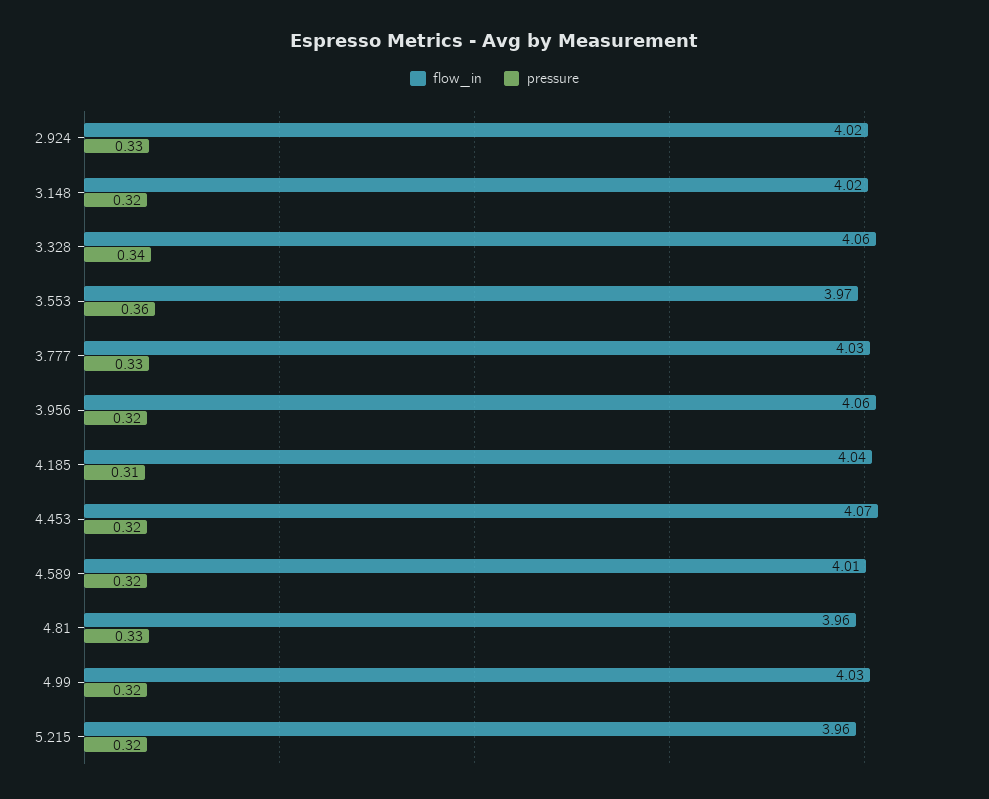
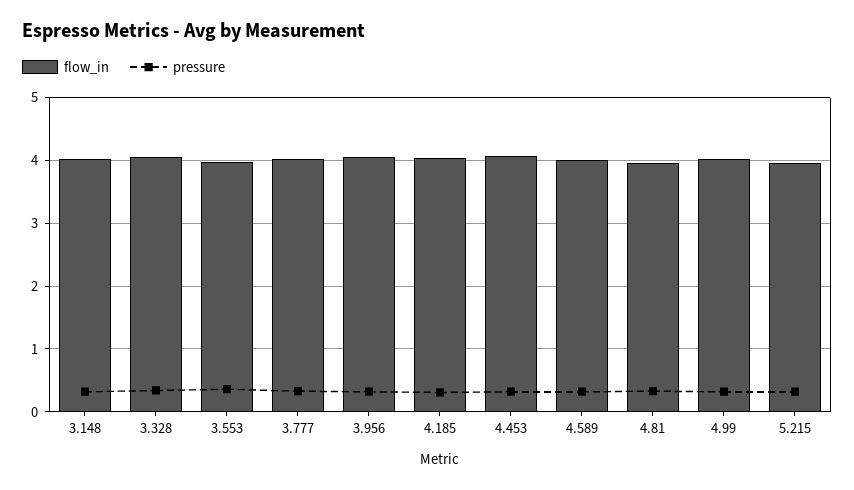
  {
    "flow_in": {
-     "2.924": 4.02,
      "3.148": 4.02,
      "3.328": 4.06,
      "3.553": 3.97,
      "3.777": 4.03,
      "3.956": 4.06,
      "4.185": 4.04,
      "4.453": 4.07,
      "4.589": 4.01,
      "4.81": 3.96,
      "4.99": 4.03,
      "5.215": 3.96
    },
    "pressure": {
-     "2.924": 0.33,
      "3.148": 0.32,
      "3.328": 0.34,
      "3.553": 0.36,
      "3.777": 0.33,
      "3.956": 0.32,
      "4.185": 0.31,
      "4.453": 0.32,
      "4.589": 0.32,
      "4.81": 0.33,
      "4.99": 0.32,
      "5.215": 0.32
    }
  }

